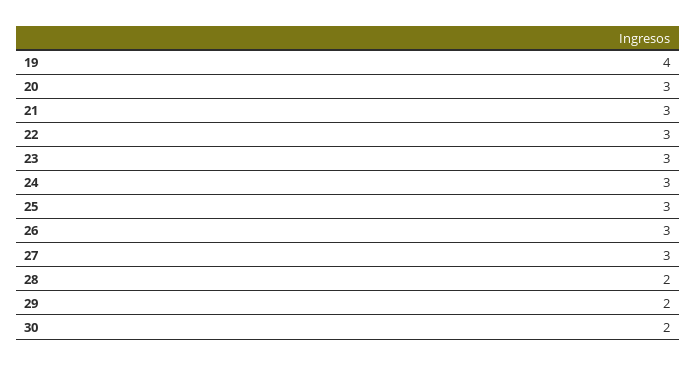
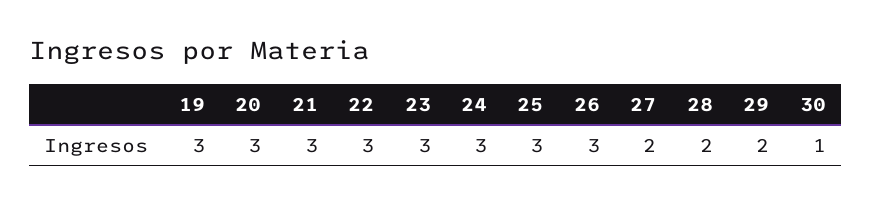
  {
-   "19": 4,
+   "19": 3,
    "20": 3,
    "21": 3,
    "22": 3,
    "23": 3,
    "24": 3,
    "25": 3,
    "26": 3,
-   "27": 3,
+   "27": 2,
    "28": 2,
    "29": 2,
-   "30": 2
+   "30": 1
  }

